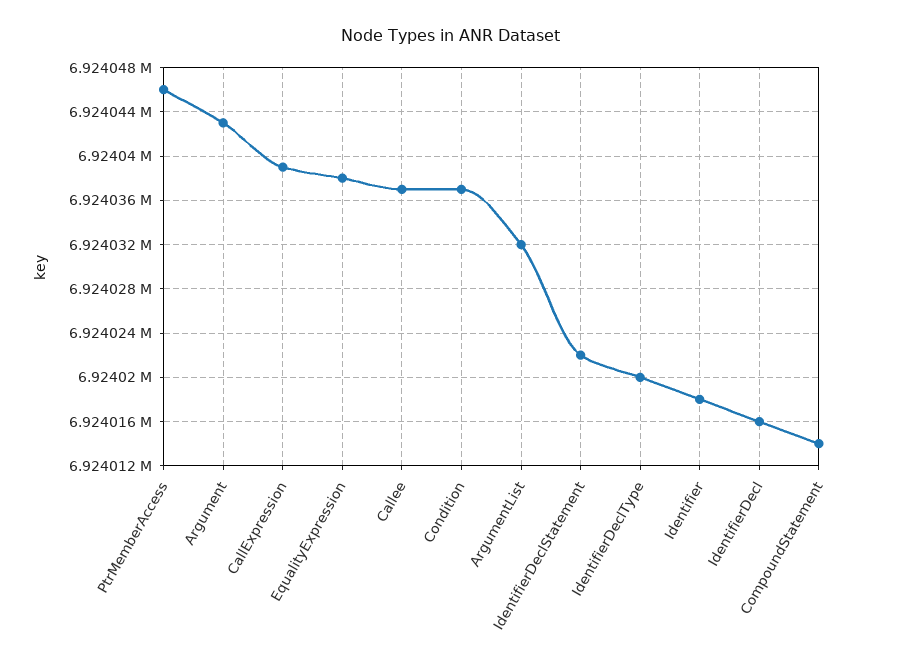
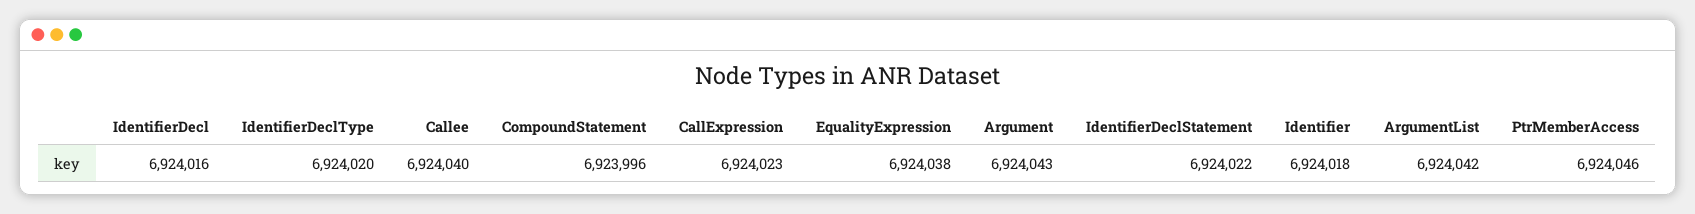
  {
    "PtrMemberAccess": 6924046,
    "Argument": 6924043,
-   "CallExpression": 6924039,
+   "CallExpression": 6924023,
    "EqualityExpression": 6924038,
-   "Callee": 6924037,
+   "Callee": 6924040,
-   "Condition": 6924037,
-   "ArgumentList": 6924032,
+   "ArgumentList": 6924042,
    "IdentifierDeclStatement": 6924022,
    "IdentifierDeclType": 6924020,
    "Identifier": 6924018,
    "IdentifierDecl": 6924016,
-   "CompoundStatement": 6924014
+   "CompoundStatement": 6923996
  }

